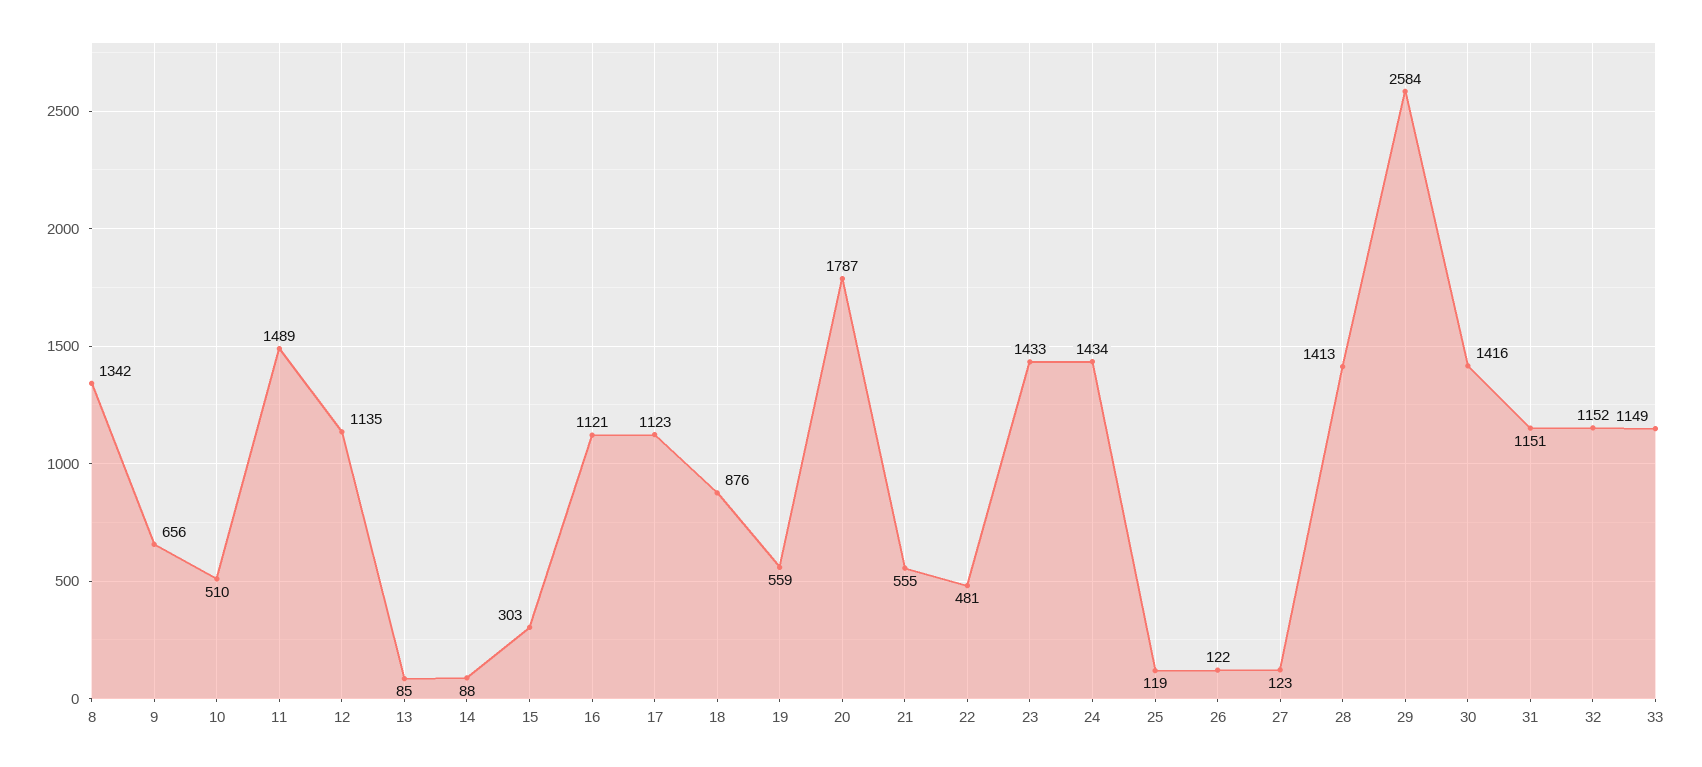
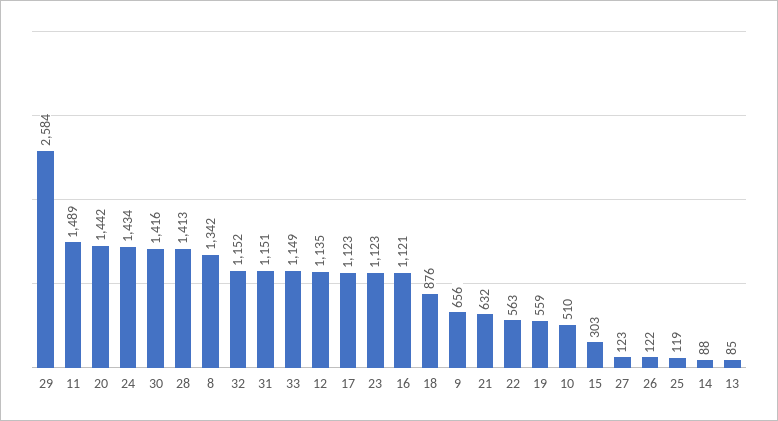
  {
    "8": 1342,
    "9": 656,
    "10": 510,
    "11": 1489,
    "12": 1135,
    "13": 85,
    "14": 88,
    "15": 303,
    "16": 1121,
    "17": 1123,
    "18": 876,
    "19": 559,
-   "20": 1787,
+   "20": 1442,
-   "21": 555,
+   "21": 632,
-   "22": 481,
+   "22": 563,
-   "23": 1433,
+   "23": 1123,
    "24": 1434,
    "25": 119,
    "26": 122,
    "27": 123,
    "28": 1413,
    "29": 2584,
    "30": 1416,
    "31": 1151,
    "32": 1152,
    "33": 1149
  }

